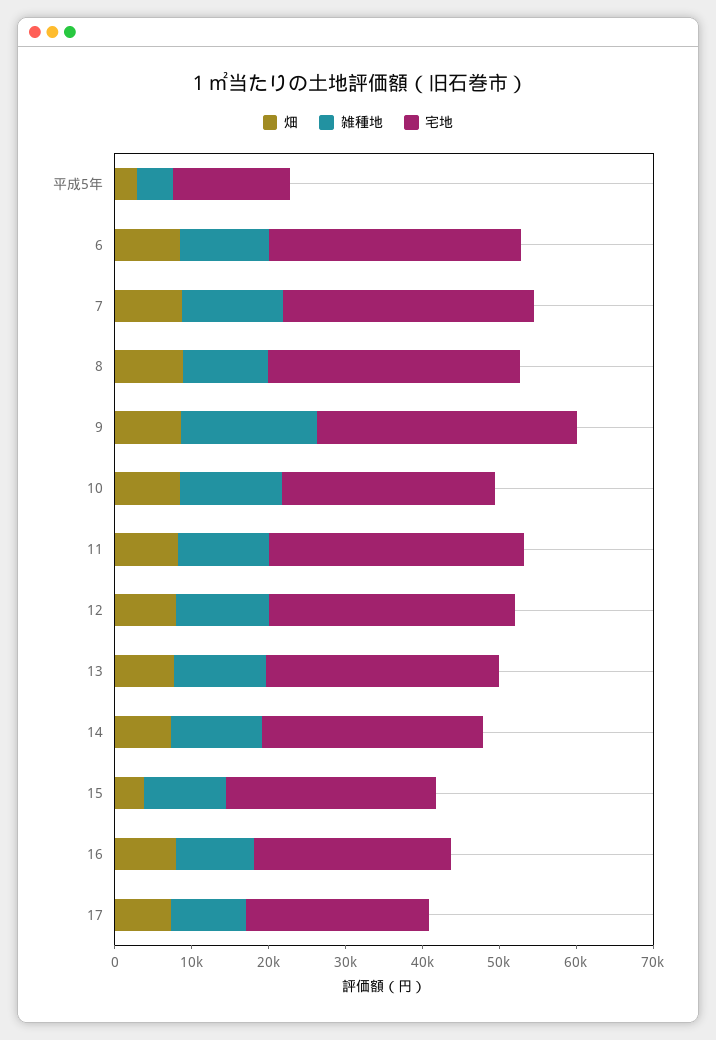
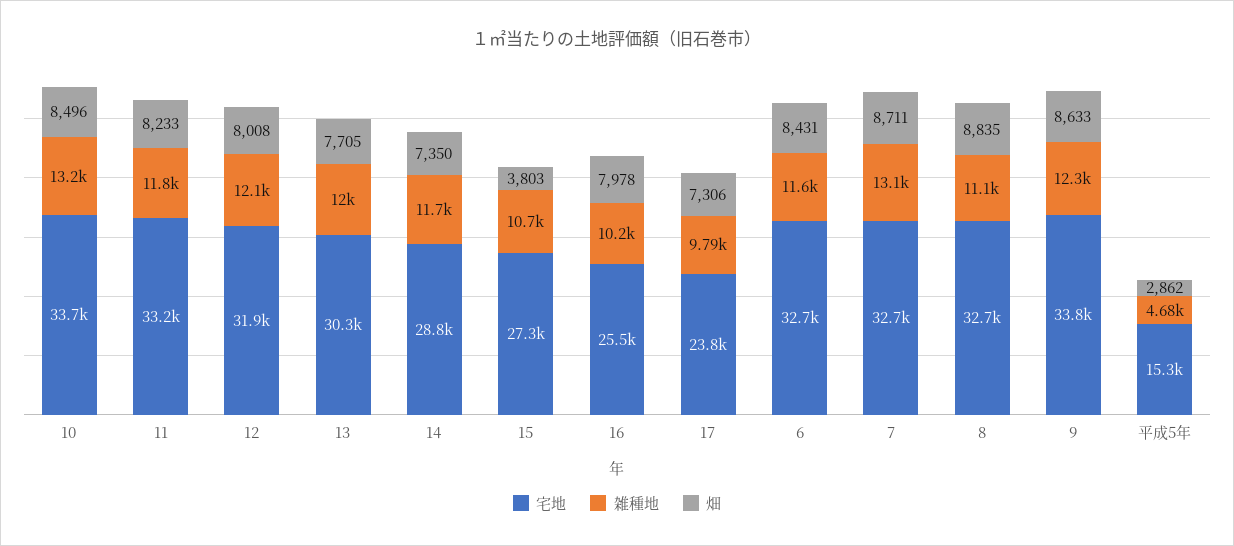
  {
    "畑": {
      "平成5年": 2862,
      "6": 8431,
      "7": 8711,
      "8": 8835,
      "9": 8633,
      "10": 8496,
      "11": 8233,
      "12": 8008,
      "13": 7705,
      "14": 7350,
      "15": 3803,
      "16": 7978,
      "17": 7306
    },
    "雑種地": {
      "平成5年": 4680,
      "6": 11600,
      "7": 13100,
      "8": 11100,
-     "9": 18000,
+     "9": 12300,
      "10": 13200,
      "11": 11800,
      "12": 12100,
      "13": 12000,
      "14": 11700,
      "15": 10700,
      "16": 10200,
      "17": 9790
    },
    "宅地": {
      "平成5年": 15300,
      "6": 32700,
      "7": 32700,
      "8": 32700,
      "9": 33800,
-     "10": 28000,
+     "10": 33700,
      "11": 33200,
      "12": 31900,
      "13": 30300,
      "14": 28800,
      "15": 27300,
      "16": 25500,
      "17": 23800
    }
  }

